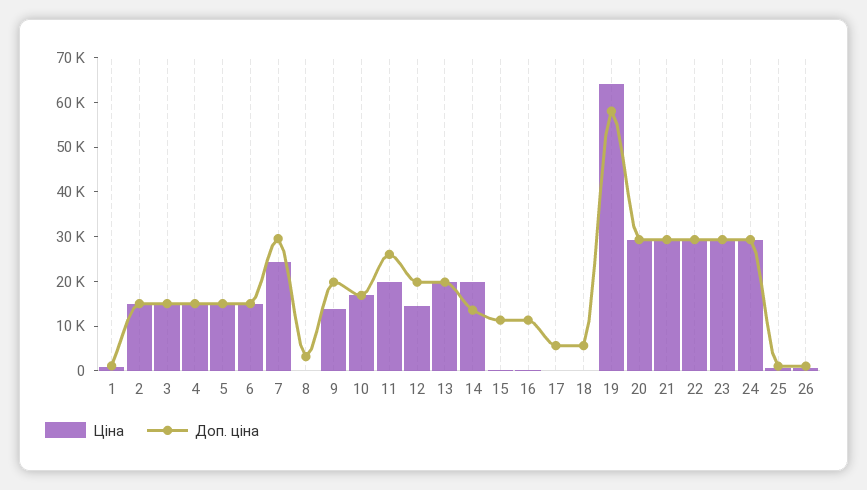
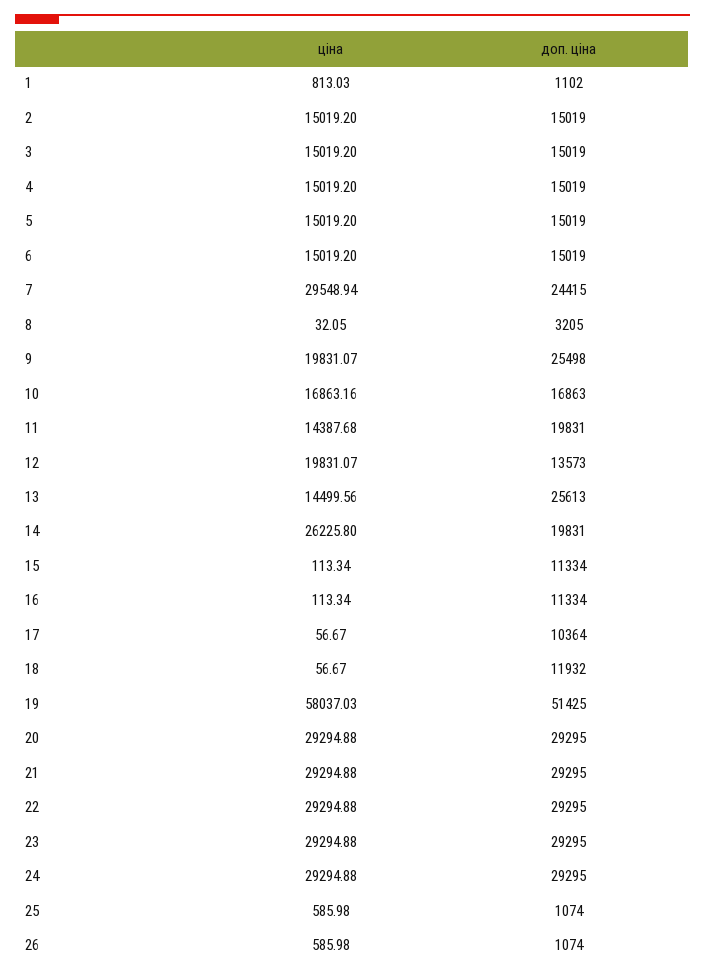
  {
    "Ціна": {
      "1": 813.03,
      "2": 15019.2,
      "3": 15019.2,
      "4": 15019.2,
      "5": 15019.2,
      "6": 15019.2,
-     "7": 24000,
+     "7": 29548.94,
      "8": 32.05,
-     "9": 14000,
+     "9": 19831.07,
      "10": 16863.16,
-     "11": 20000,
+     "11": 14387.68,
-     "12": 14000,
+     "12": 19831.07,
-     "13": 20000,
+     "13": 14499.56,
-     "14": 20000,
+     "14": 26225.8,
      "15": 113.34,
      "16": 113.34,
      "17": 56.67,
      "18": 56.67,
-     "19": 64000,
+     "19": 58037.03,
      "20": 29294.88,
      "21": 29294.88,
      "22": 29294.88,
      "23": 29294.88,
      "24": 29294.88,
      "25": 585.98,
      "26": 585.98
    },
    "Доп. ціна": {
      "1": 1102,
      "2": 15019,
      "3": 15019,
      "4": 15019,
      "5": 15019,
      "6": 15019,
-     "7": 30000,
+     "7": 24415,
      "8": 3205,
-     "9": 20000,
+     "9": 25498,
      "10": 16863,
-     "11": 26000,
+     "11": 19831,
-     "12": 20000,
+     "12": 13573,
-     "13": 20000,
+     "13": 25613,
-     "14": 14000,
+     "14": 19831,
      "15": 11334,
      "16": 11334,
-     "17": 6000,
+     "17": 10364,
-     "18": 6000,
+     "18": 11932,
-     "19": 58000,
+     "19": 51425,
      "20": 29295,
      "21": 29295,
      "22": 29295,
      "23": 29295,
      "24": 29295,
      "25": 1074,
      "26": 1074
    }
  }

